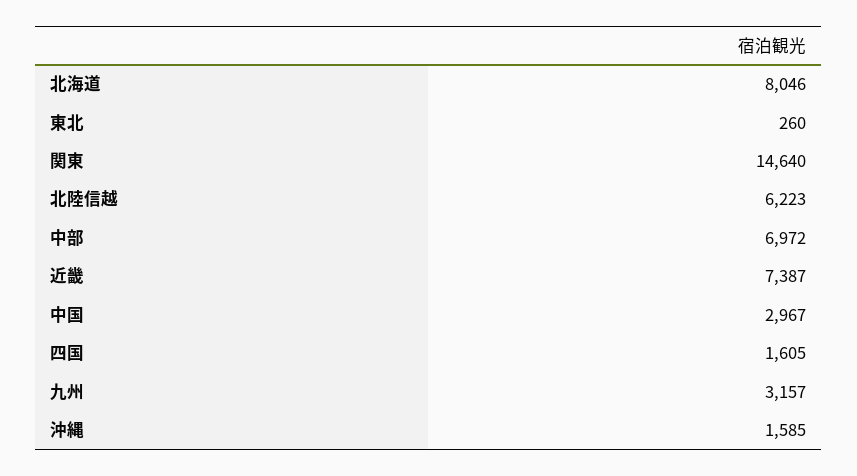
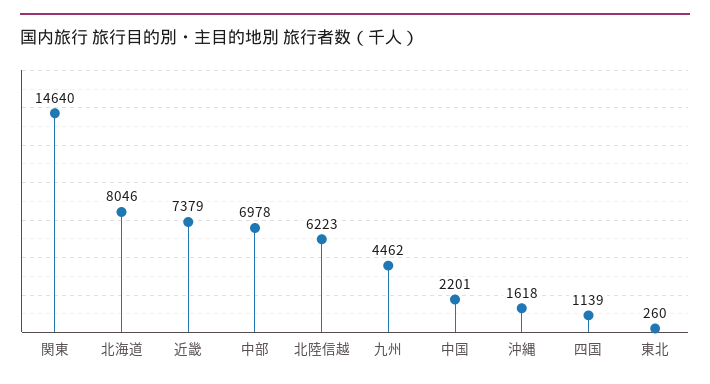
  {
    "北海道": 8046,
    "東北": 260,
    "関東": 14640,
    "北陸信越": 6223,
-   "中部": 6972,
+   "中部": 6978,
-   "近畿": 7387,
+   "近畿": 7379,
-   "中国": 2967,
+   "中国": 2201,
-   "四国": 1605,
+   "四国": 1139,
-   "九州": 3157,
+   "九州": 4462,
-   "沖縄": 1585
+   "沖縄": 1618
  }

